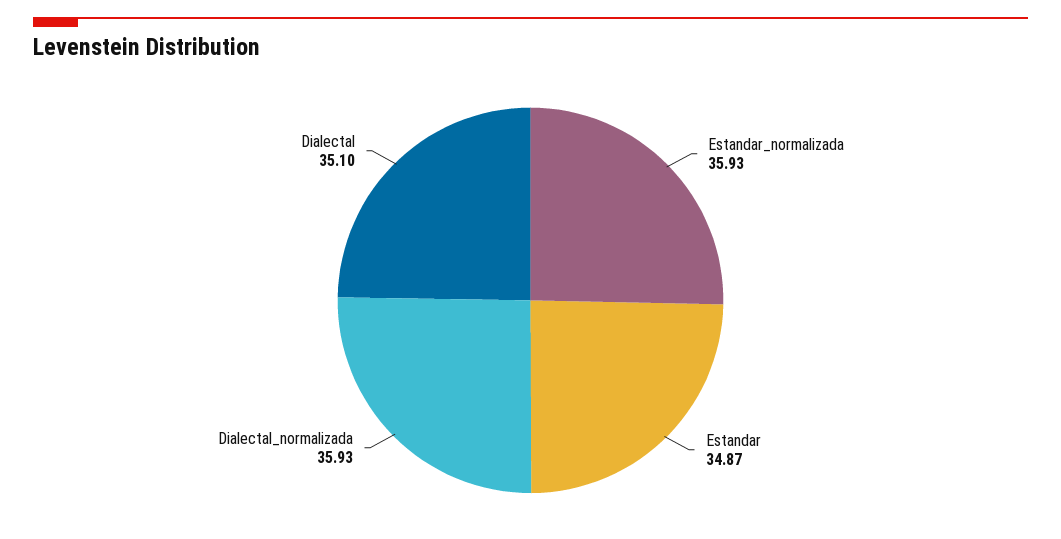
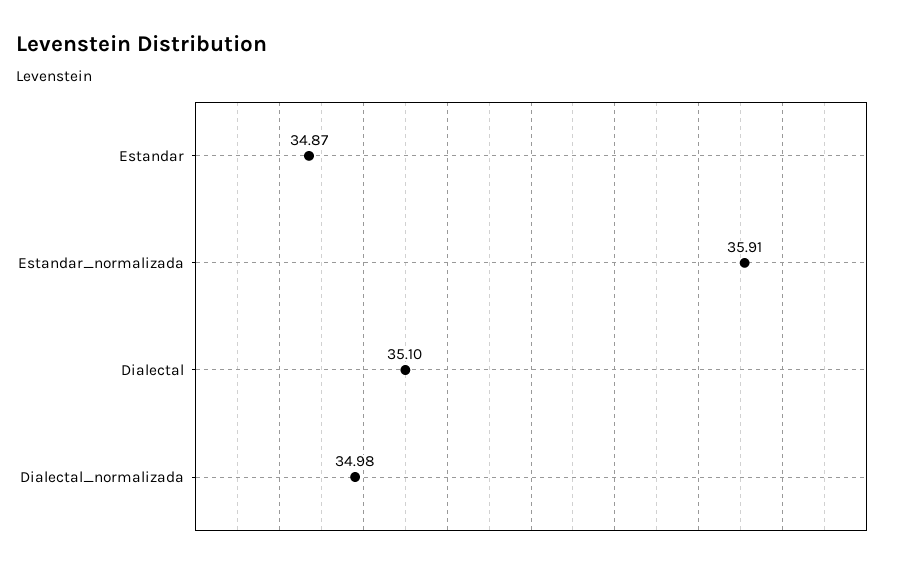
  {
-   "Estandar_normalizada": 35.93,
+   "Estandar_normalizada": 35.91,
    "Estandar": 34.87,
-   "Dialectal_normalizada": 35.93,
+   "Dialectal_normalizada": 34.98,
    "Dialectal": 35.1
  }

